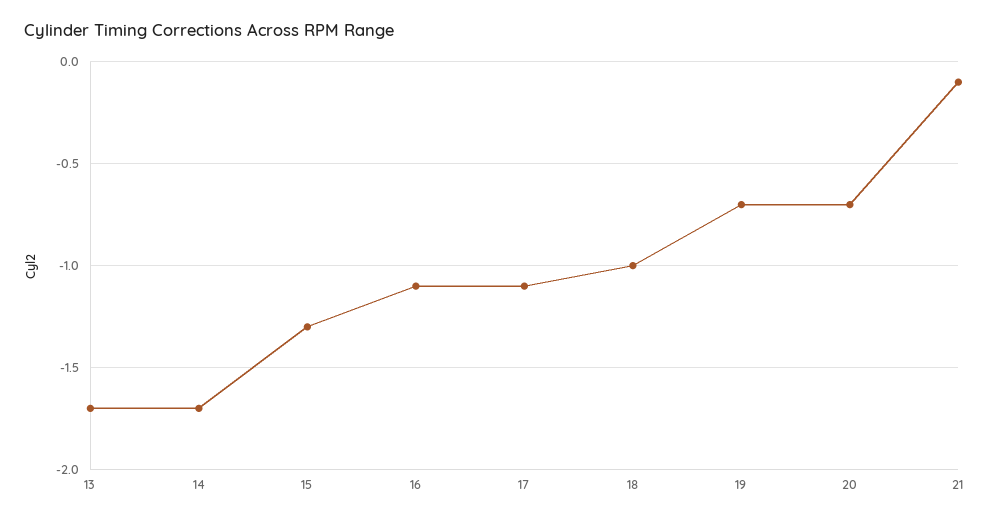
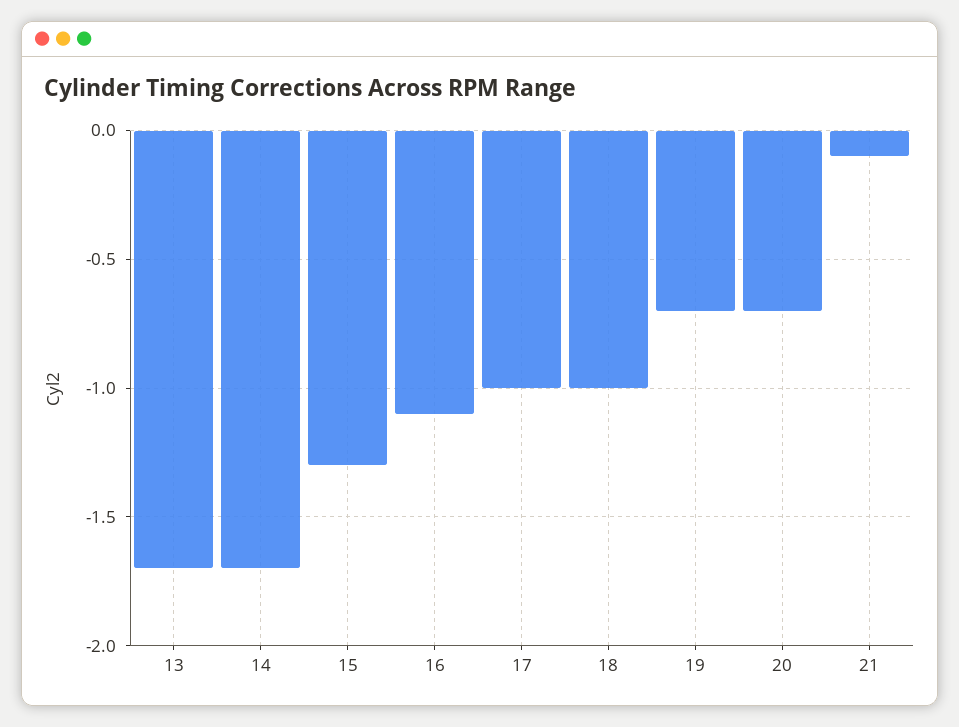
  {
    "13": -1.7,
    "14": -1.7,
    "15": -1.3,
    "16": -1.1,
-   "17": -1.1,
+   "17": -1,
    "18": -1,
    "19": -0.7,
    "20": -0.7,
    "21": -0.1
  }

